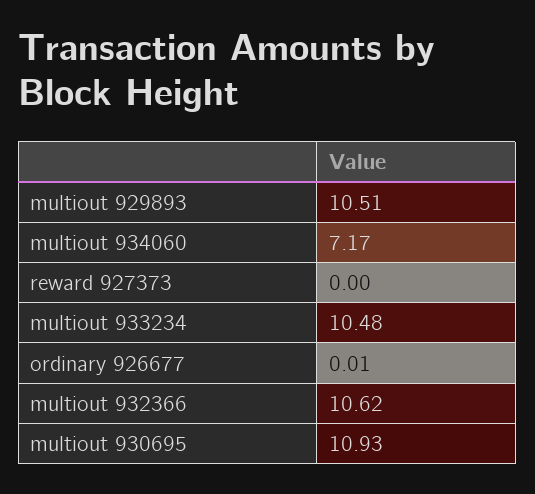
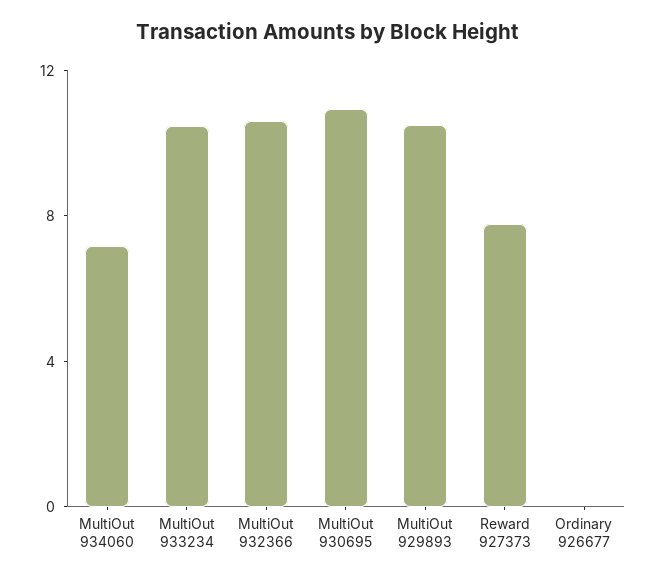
  {
    "multiout 929893": 10.51,
    "multiout 934060": 7.17,
-   "reward 927373": 0,
+   "reward 927373": 8,
    "multiout 933234": 10.48,
    "ordinary 926677": 0.01,
    "multiout 932366": 10.62,
    "multiout 930695": 10.93
  }

